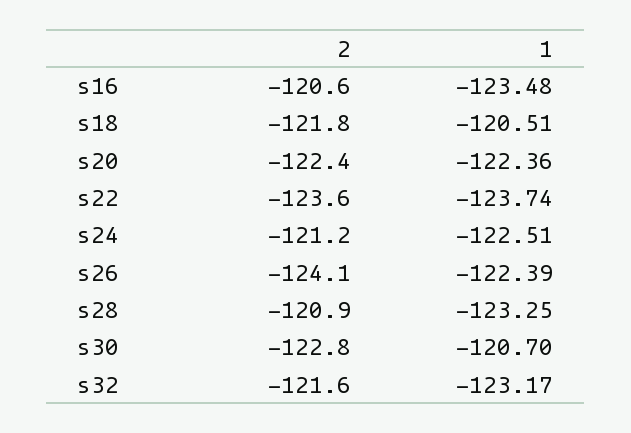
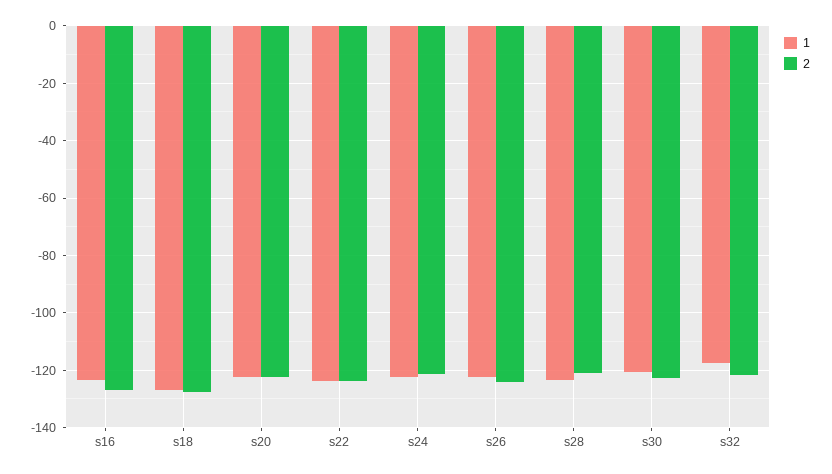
  {
    "2": {
-     "s16": -120.6,
+     "s16": -127.5,
-     "s18": -121.8,
+     "s18": -127.5,
      "s20": -122.4,
      "s22": -123.6,
      "s24": -121.2,
      "s26": -124.1,
      "s28": -120.9,
      "s30": -122.8,
      "s32": -121.6
    },
    "1": {
      "s16": -123.48,
-     "s18": -120.51,
+     "s18": -127.5,
      "s20": -122.36,
      "s22": -123.74,
      "s24": -122.51,
      "s26": -122.39,
      "s28": -123.25,
      "s30": -120.7,
-     "s32": -123.17
+     "s32": -117.5
    }
  }

